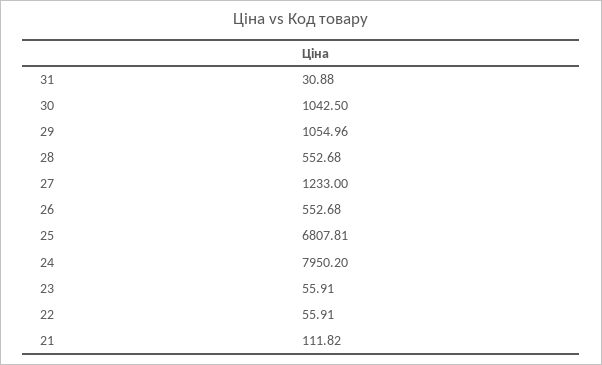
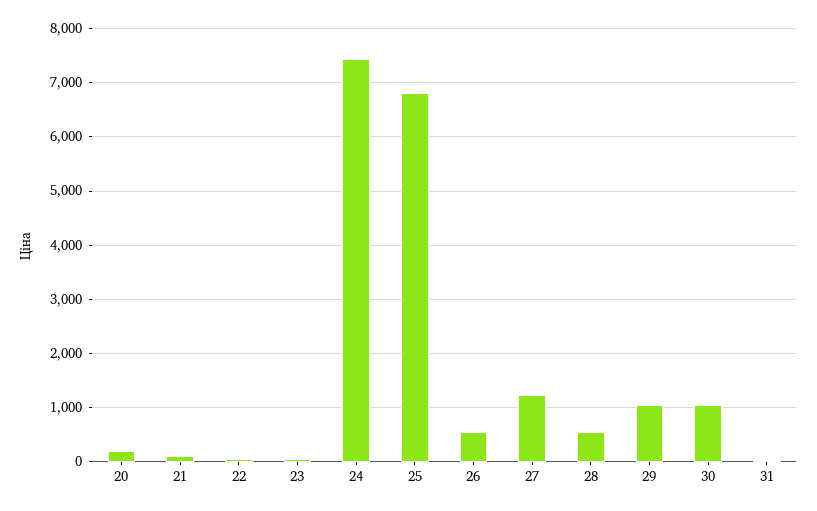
  {
    "31": 30.88,
    "30": 1042.5,
    "29": 1054.96,
    "28": 552.68,
    "27": 1233,
    "26": 552.68,
    "25": 6807.81,
-   "24": 7950.2,
+   "24": 7400,
    "23": 55.91,
    "22": 55.91,
-   "21": 111.82
+   "21": 111.82,
+   "20": 200
  }

